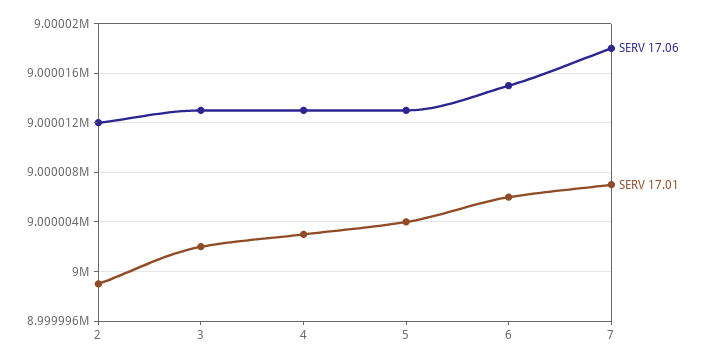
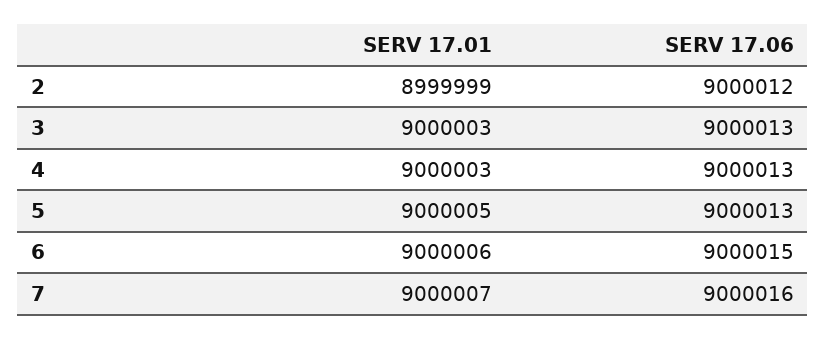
  {
    "SERV 17.06": {
      "2": 9000012,
      "3": 9000013,
      "4": 9000013,
      "5": 9000013,
      "6": 9000015,
-     "7": 9000018
+     "7": 9000016
    },
    "SERV 17.01": {
      "2": 8999999,
-     "3": 9000002,
+     "3": 9000003,
      "4": 9000003,
-     "5": 9000004,
+     "5": 9000005,
      "6": 9000006,
      "7": 9000007
    }
  }

